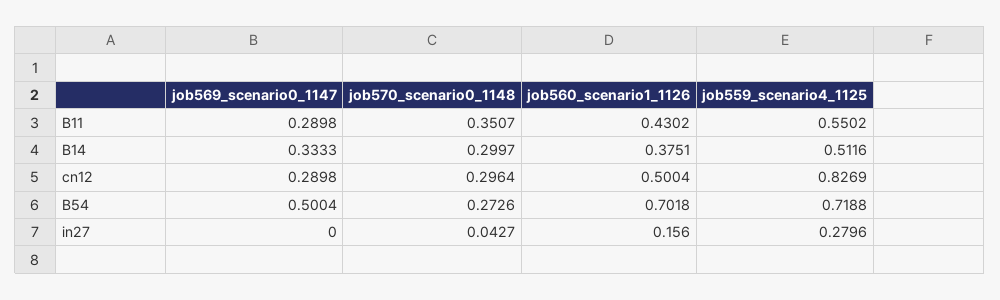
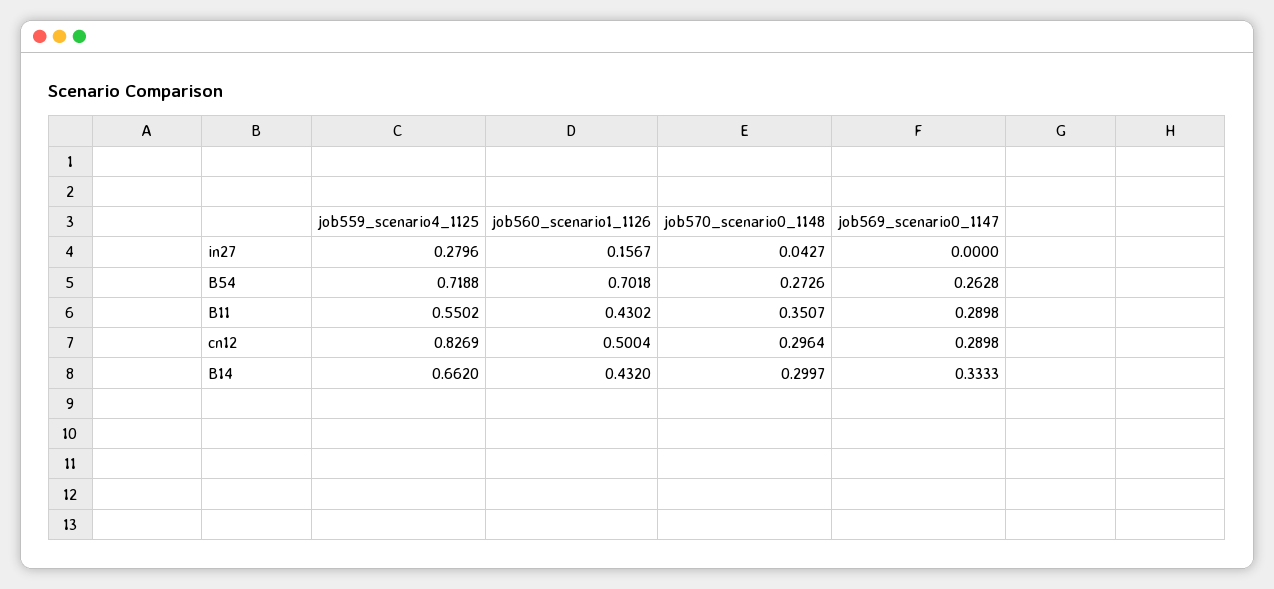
  {
    "job569_scenario0_1147": {
      "B11": 0.2898,
      "B14": 0.3333,
      "cn12": 0.2898,
-     "B54": 0.5004,
+     "B54": 0.2628,
      "in27": 0
    },
    "job570_scenario0_1148": {
      "B11": 0.3507,
      "B14": 0.2997,
      "cn12": 0.2964,
      "B54": 0.2726,
      "in27": 0.0427
    },
    "job560_scenario1_1126": {
      "B11": 0.4302,
-     "B14": 0.3751,
+     "B14": 0.432,
      "cn12": 0.5004,
      "B54": 0.7018,
-     "in27": 0.156
+     "in27": 0.1567
    },
    "job559_scenario4_1125": {
      "B11": 0.5502,
-     "B14": 0.5116,
+     "B14": 0.662,
      "cn12": 0.8269,
      "B54": 0.7188,
      "in27": 0.2796
    }
  }

